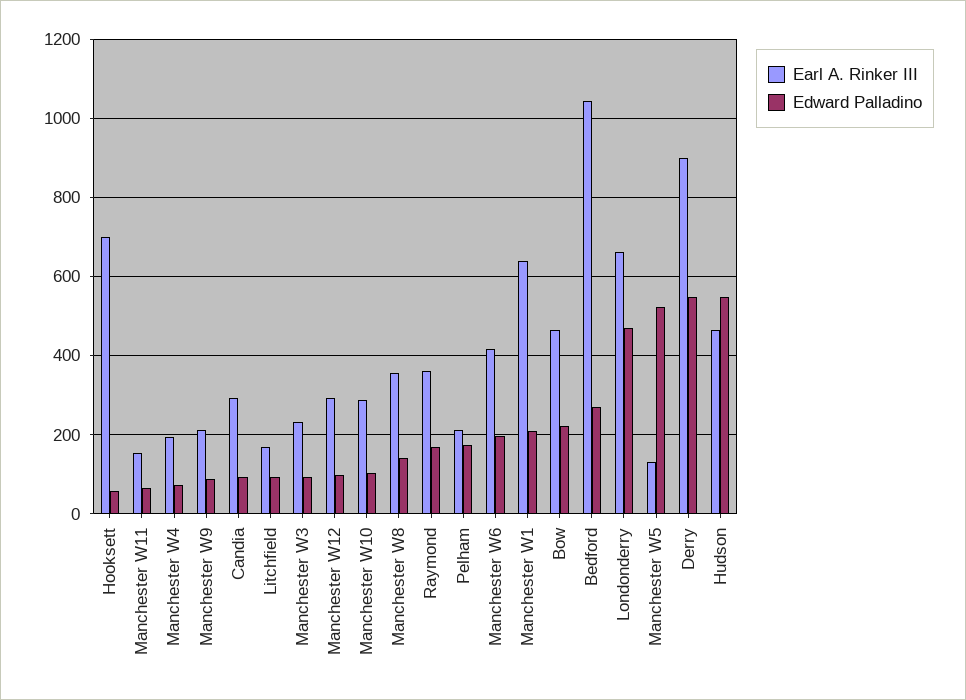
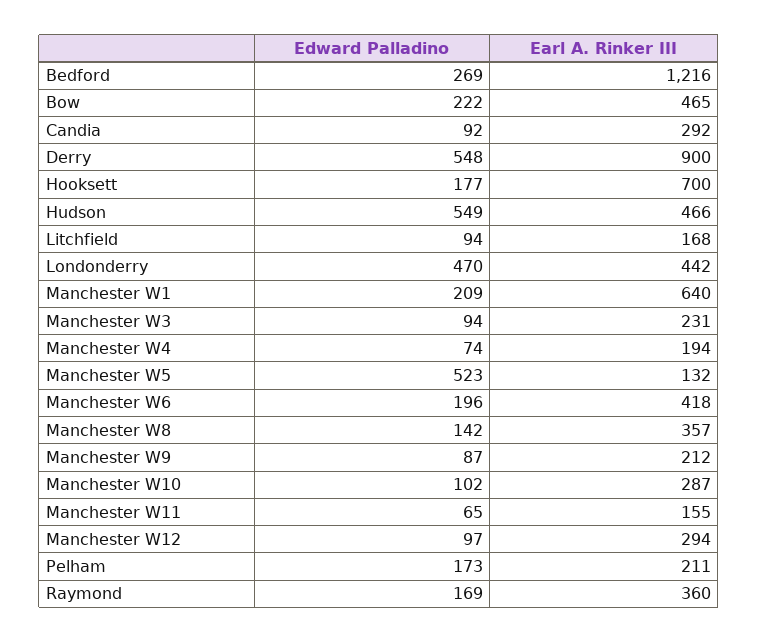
  {
    "Earl A. Rinker III": {
      "Hooksett": 700,
      "Manchester W11": 155,
      "Manchester W4": 194,
      "Manchester W9": 212,
      "Candia": 292,
      "Litchfield": 168,
      "Manchester W3": 231,
      "Manchester W12": 294,
      "Manchester W10": 287,
      "Manchester W8": 357,
      "Raymond": 360,
      "Pelham": 211,
      "Manchester W6": 418,
      "Manchester W1": 640,
      "Bow": 465,
-     "Bedford": 1040,
+     "Bedford": 1216,
-     "Londonderry": 660,
+     "Londonderry": 442,
      "Manchester W5": 132,
      "Derry": 900,
      "Hudson": 466
    },
    "Edward Palladino": {
-     "Hooksett": 60,
+     "Hooksett": 177,
      "Manchester W11": 65,
      "Manchester W4": 74,
      "Manchester W9": 87,
      "Candia": 92,
      "Litchfield": 94,
      "Manchester W3": 94,
      "Manchester W12": 97,
      "Manchester W10": 102,
      "Manchester W8": 142,
      "Raymond": 169,
      "Pelham": 173,
      "Manchester W6": 196,
      "Manchester W1": 209,
      "Bow": 222,
      "Bedford": 269,
      "Londonderry": 470,
      "Manchester W5": 523,
      "Derry": 548,
      "Hudson": 549
    }
  }

